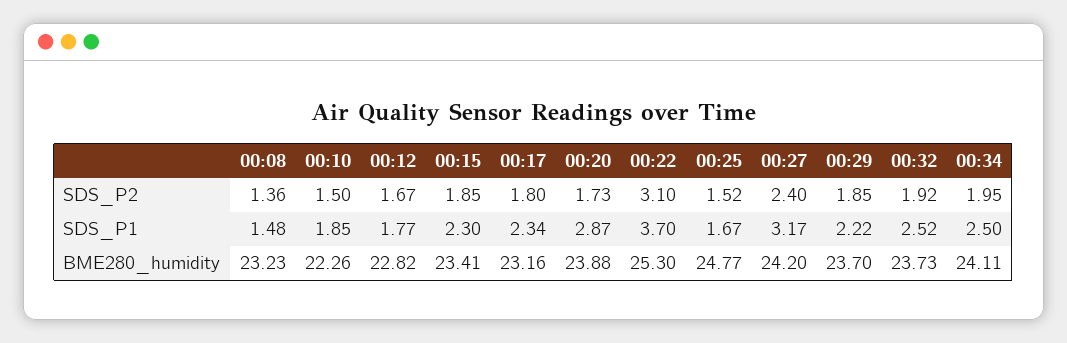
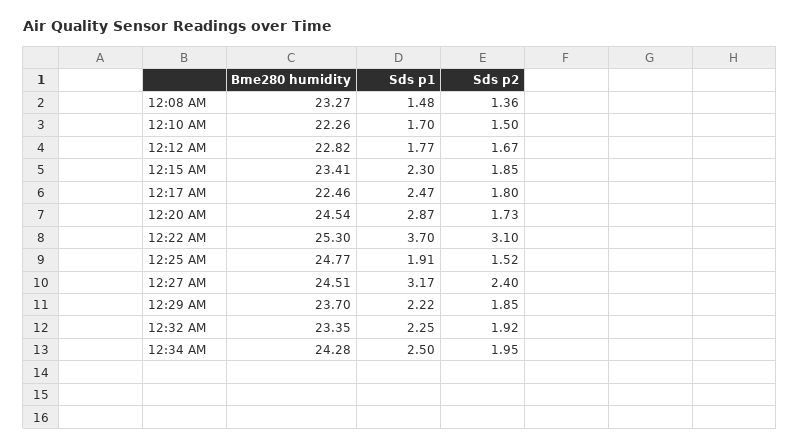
  {
    "00:08": {
      "SDS_P2": 1.36,
      "SDS_P1": 1.48,
-     "BME280_humidity": 23.23
+     "BME280_humidity": 23.27
    },
    "00:10": {
      "SDS_P2": 1.5,
-     "SDS_P1": 1.85,
+     "SDS_P1": 1.7,
      "BME280_humidity": 22.26
    },
    "00:12": {
      "SDS_P2": 1.67,
      "SDS_P1": 1.77,
      "BME280_humidity": 22.82
    },
    "00:15": {
      "SDS_P2": 1.85,
      "SDS_P1": 2.3,
      "BME280_humidity": 23.41
    },
    "00:17": {
      "SDS_P2": 1.8,
-     "SDS_P1": 2.34,
+     "SDS_P1": 2.47,
-     "BME280_humidity": 23.16
+     "BME280_humidity": 22.46
    },
    "00:20": {
      "SDS_P2": 1.73,
      "SDS_P1": 2.87,
-     "BME280_humidity": 23.88
+     "BME280_humidity": 24.54
    },
    "00:22": {
      "SDS_P2": 3.1,
      "SDS_P1": 3.7,
      "BME280_humidity": 25.3
    },
    "00:25": {
      "SDS_P2": 1.52,
-     "SDS_P1": 1.67,
+     "SDS_P1": 1.91,
      "BME280_humidity": 24.77
    },
    "00:27": {
      "SDS_P2": 2.4,
      "SDS_P1": 3.17,
-     "BME280_humidity": 24.2
+     "BME280_humidity": 24.51
    },
    "00:29": {
      "SDS_P2": 1.85,
      "SDS_P1": 2.22,
      "BME280_humidity": 23.7
    },
    "00:32": {
      "SDS_P2": 1.92,
-     "SDS_P1": 2.52,
+     "SDS_P1": 2.25,
-     "BME280_humidity": 23.73
+     "BME280_humidity": 23.35
    },
    "00:34": {
      "SDS_P2": 1.95,
      "SDS_P1": 2.5,
-     "BME280_humidity": 24.11
+     "BME280_humidity": 24.28
    }
  }

